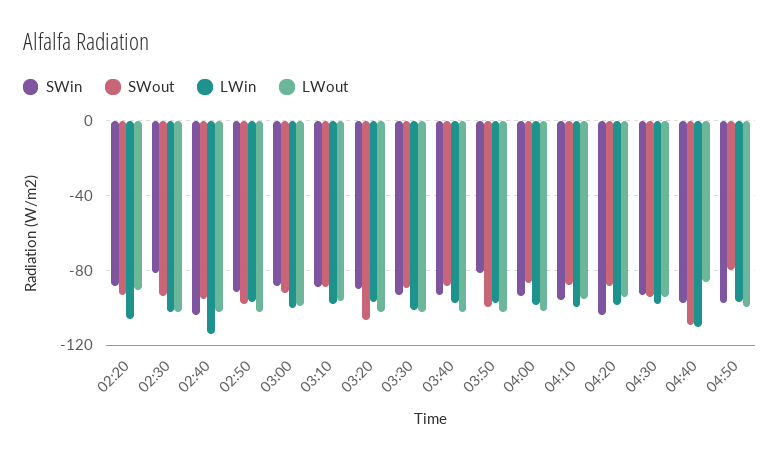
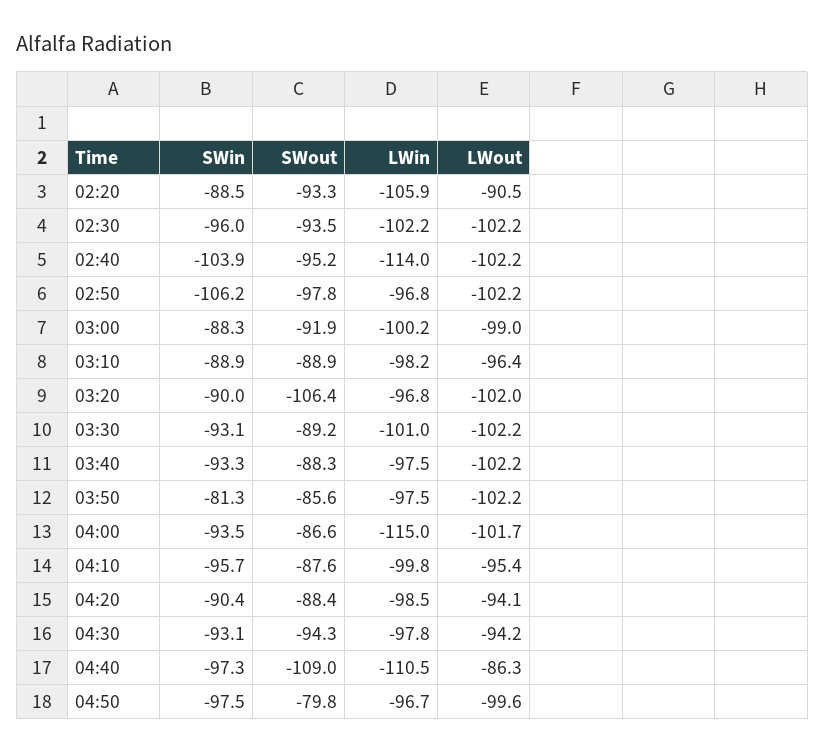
  {
    "SWin": {
      "02:20": -88.5,
-     "02:30": -80,
+     "02:30": -96,
      "02:40": -103.9,
-     "02:50": -90,
+     "02:50": -106.2,
      "03:00": -88.3,
      "03:10": -88.9,
      "03:20": -90,
      "03:30": -93.1,
      "03:40": -93.3,
      "03:50": -81.3,
      "04:00": -93.5,
      "04:10": -95.7,
-     "04:20": -105,
+     "04:20": -90.4,
      "04:30": -93.1,
      "04:40": -97.3,
      "04:50": -97.5
    },
    "SWout": {
      "02:20": -93.3,
      "02:30": -93.5,
      "02:40": -95.2,
      "02:50": -97.8,
      "03:00": -91.9,
      "03:10": -88.9,
      "03:20": -106.4,
      "03:30": -89.2,
      "03:40": -88.3,
-     "03:50": -100,
+     "03:50": -85.6,
      "04:00": -86.6,
      "04:10": -87.6,
      "04:20": -88.4,
      "04:30": -94.3,
      "04:40": -109,
      "04:50": -79.8
    },
    "LWin": {
      "02:20": -105.9,
      "02:30": -102.2,
      "02:40": -114,
      "02:50": -96.8,
      "03:00": -100.2,
      "03:10": -98.2,
      "03:20": -96.8,
      "03:30": -101,
      "03:40": -97.5,
      "03:50": -97.5,
-     "04:00": -100,
+     "04:00": -115,
      "04:10": -99.8,
      "04:20": -98.5,
      "04:30": -97.8,
      "04:40": -110.5,
      "04:50": -96.7
    },
    "LWout": {
      "02:20": -90.5,
      "02:30": -102.2,
      "02:40": -102.2,
      "02:50": -102.2,
      "03:00": -99,
      "03:10": -96.4,
      "03:20": -102,
      "03:30": -102.2,
      "03:40": -102.2,
      "03:50": -102.2,
      "04:00": -101.7,
      "04:10": -95.4,
      "04:20": -94.1,
      "04:30": -94.2,
      "04:40": -86.3,
      "04:50": -99.6
    }
  }

